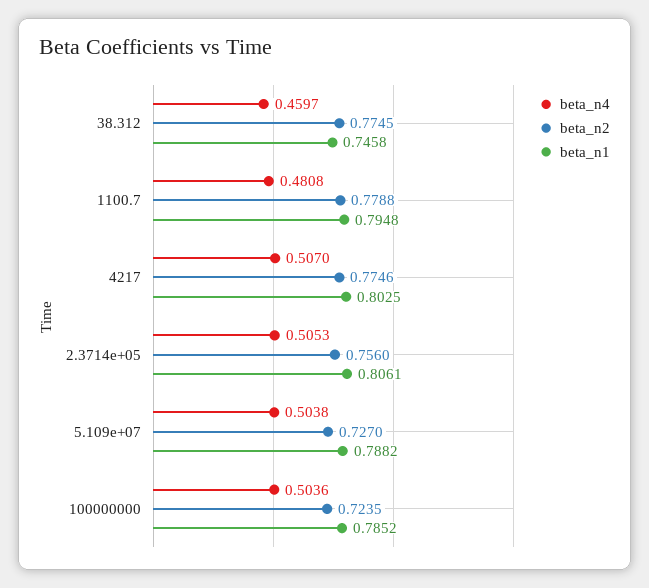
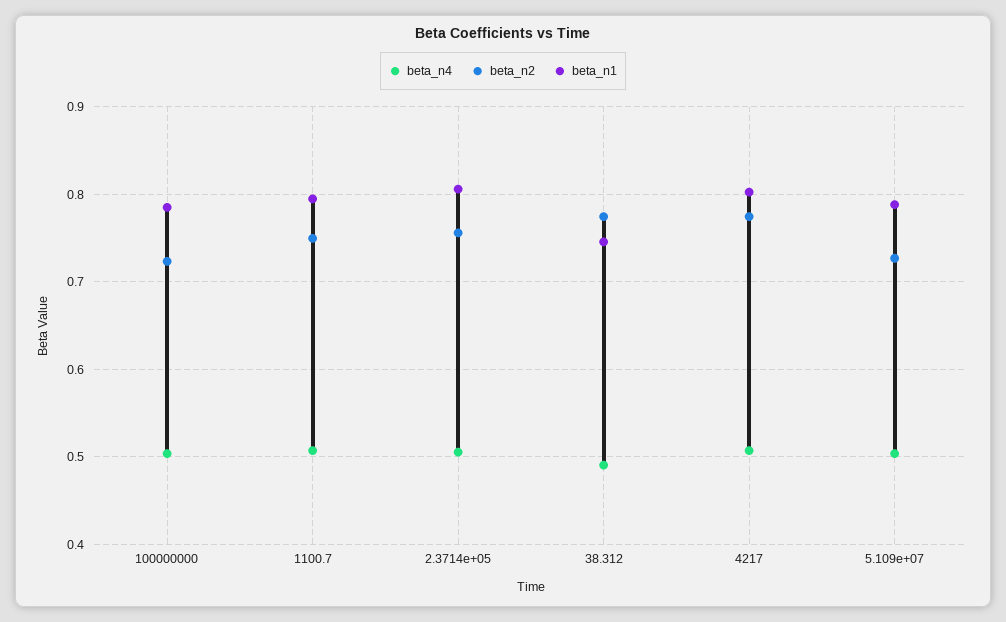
  {
    "beta_n4": {
-     "38.312": 0.4597,
+     "38.312": 0.49,
-     "1100.7": 0.4808,
+     "1100.7": 0.51,
      "4217": 0.507,
      "2.3714e+05": 0.5053,
      "5.109e+07": 0.5038,
      "100000000": 0.5036
    },
    "beta_n2": {
      "38.312": 0.7745,
-     "1100.7": 0.7788,
+     "1100.7": 0.75,
      "4217": 0.7746,
      "2.3714e+05": 0.756,
      "5.109e+07": 0.727,
      "100000000": 0.7235
    },
    "beta_n1": {
      "38.312": 0.7458,
      "1100.7": 0.7948,
      "4217": 0.8025,
      "2.3714e+05": 0.8061,
      "5.109e+07": 0.7882,
      "100000000": 0.7852
    }
  }

